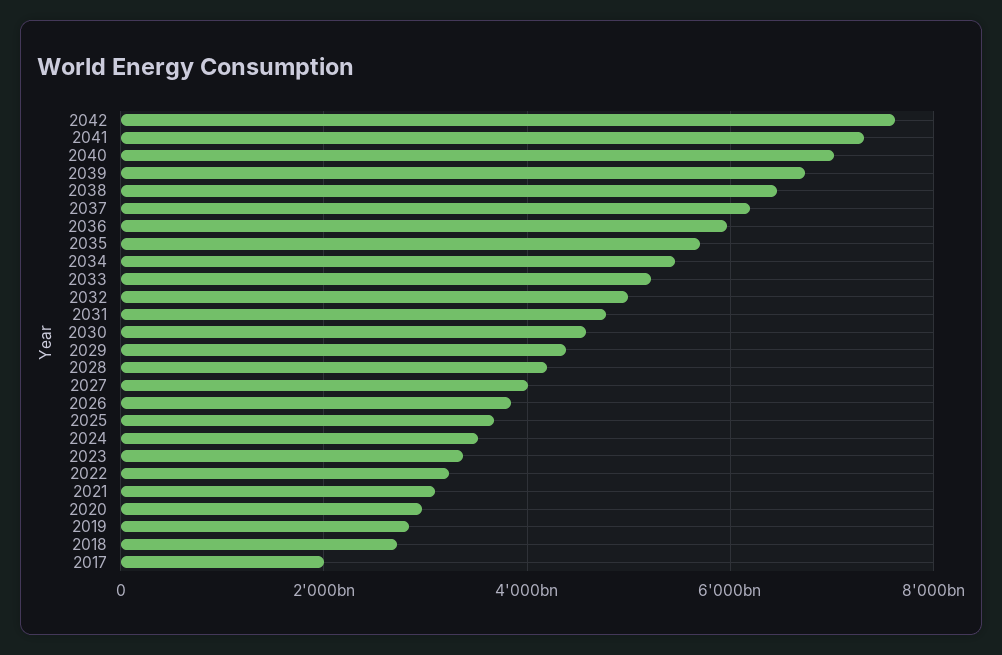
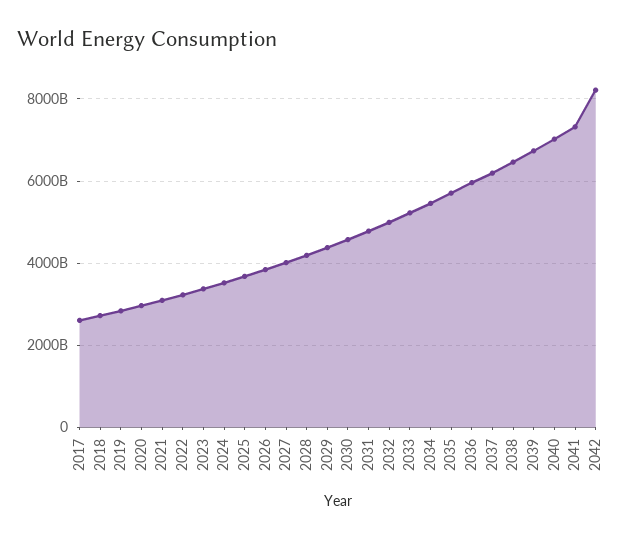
  {
-   "2042": 7600000000000,
+   "2042": 8200000000000,
    "2041": 7400000000000,
    "2040": 7000000000000,
    "2039": 6800000000000,
    "2038": 6400000000000,
    "2037": 6200000000000,
    "2036": 6000000000000,
    "2035": 5800000000000,
    "2034": 5400000000000,
    "2033": 5200000000000,
    "2032": 5000000000000,
    "2031": 4800000000000,
    "2030": 4600000000000,
    "2029": 4400000000000,
    "2028": 4200000000000,
    "2027": 4000000000000,
    "2026": 3800000000000,
    "2025": 3600000000000,
    "2024": 3600000000000,
    "2023": 3400000000000,
    "2022": 3200000000000,
    "2021": 3000000000000,
    "2020": 3000000000000,
    "2019": 2800000000000,
    "2018": 2800000000000,
-   "2017": 2000000000000
+   "2017": 2600000000000
  }

